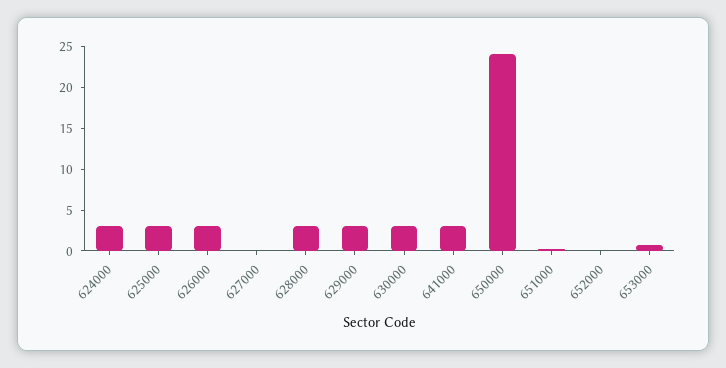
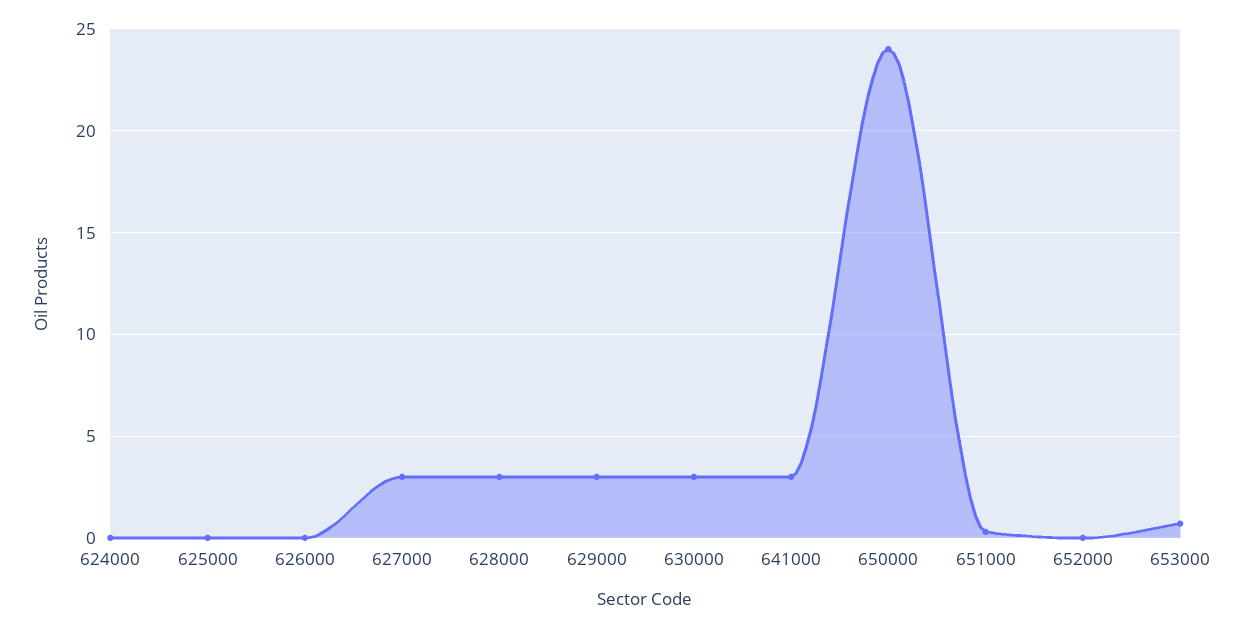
  {
-   "624000": 3,
+   "624000": 0,
-   "625000": 3,
+   "625000": 0,
-   "626000": 3,
+   "626000": 0,
-   "627000": 0,
+   "627000": 3,
    "628000": 3,
    "629000": 3,
    "630000": 3,
    "641000": 3,
    "650000": 24,
    "651000": 0.5,
    "652000": 0,
    "653000": 0.5
  }

